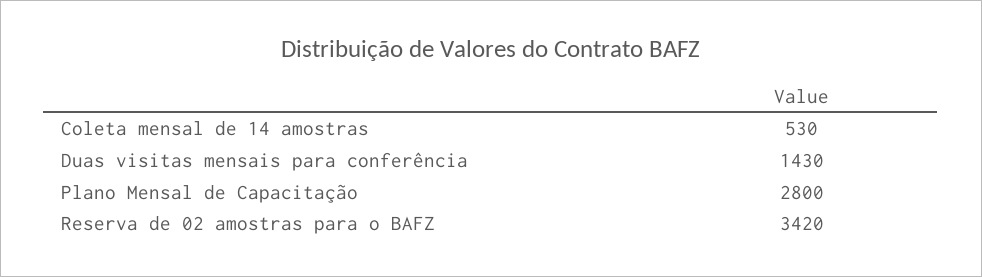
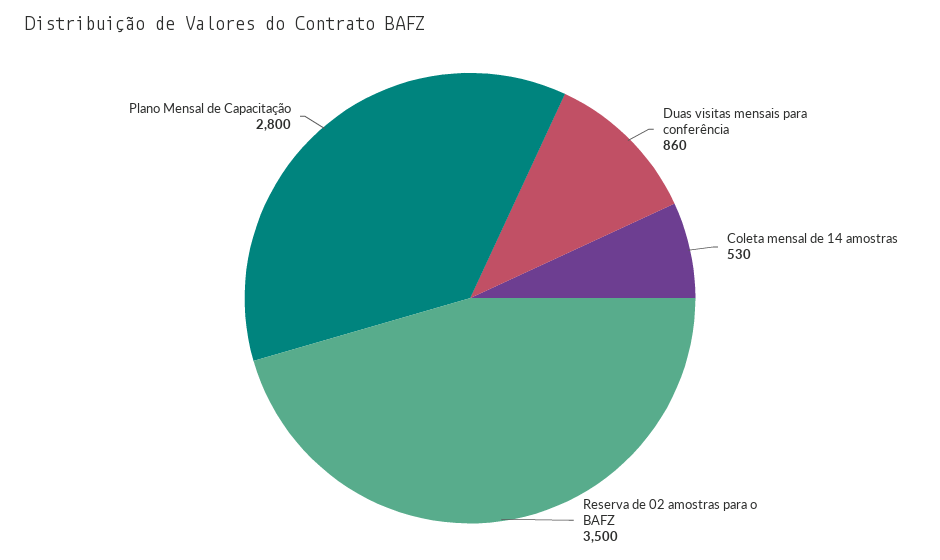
  {
    "Coleta mensal de 14 amostras": 530,
-   "Duas visitas mensais para conferência": 1430,
+   "Duas visitas mensais para conferência": 860,
    "Plano Mensal de Capacitação": 2800,
-   "Reserva de 02 amostras para o BAFZ": 3420
+   "Reserva de 02 amostras para o BAFZ": 3500
  }

